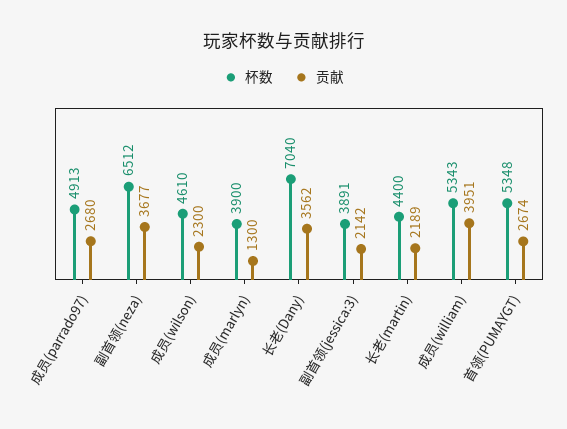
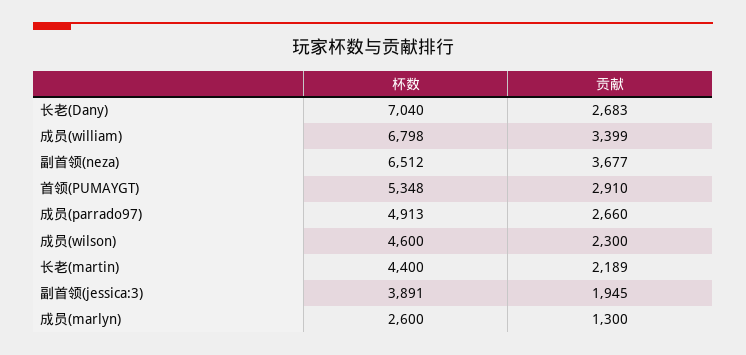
  {
    "杯数": {
      "成员(parrado97)": 4913,
      "副首领(neza)": 6512,
-     "成员(wilson)": 4610,
+     "成员(wilson)": 4600,
-     "成员(marlyn)": 3900,
+     "成员(marlyn)": 2600,
      "长老(Dany)": 7040,
      "副首领(jessica:3)": 3891,
      "长老(martin)": 4400,
-     "成员(william)": 5343,
+     "成员(william)": 6798,
      "首领(PUMAYGT)": 5348
    },
    "贡献": {
-     "成员(parrado97)": 2680,
+     "成员(parrado97)": 2660,
      "副首领(neza)": 3677,
      "成员(wilson)": 2300,
      "成员(marlyn)": 1300,
-     "长老(Dany)": 3562,
+     "长老(Dany)": 2683,
-     "副首领(jessica:3)": 2142,
+     "副首领(jessica:3)": 1945,
      "长老(martin)": 2189,
-     "成员(william)": 3951,
+     "成员(william)": 3399,
-     "首领(PUMAYGT)": 2674
+     "首领(PUMAYGT)": 2910
    }
  }

